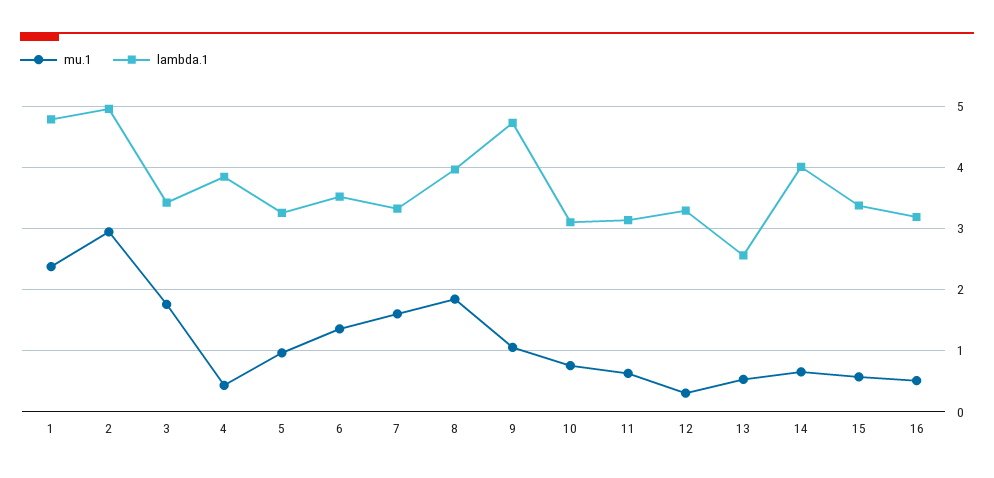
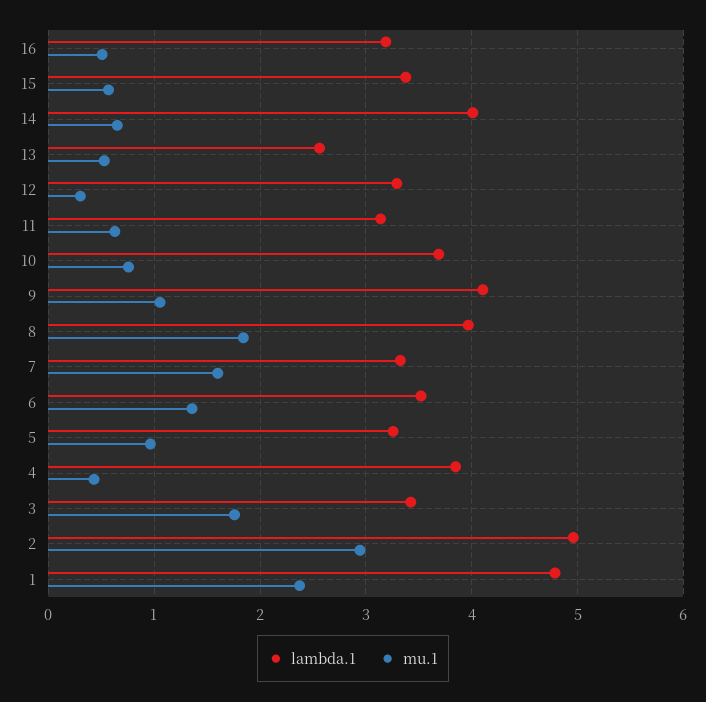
  {
    "mu.1": {
      "1": 2.4,
      "2": 2.9,
      "3": 1.8,
      "4": 0.4,
      "5": 1,
      "6": 1.4,
      "7": 1.6,
      "8": 1.8,
      "9": 1.1,
      "10": 0.8,
      "11": 0.6,
      "12": 0.3,
      "13": 0.5,
      "14": 0.7,
      "15": 0.6,
      "16": 0.5
    },
    "lambda.1": {
      "1": 4.8,
      "2": 5,
      "3": 3.4,
      "4": 3.8,
      "5": 3.3,
      "6": 3.5,
      "7": 3.3,
      "8": 4,
-     "9": 4.7,
+     "9": 4.1,
-     "10": 3.1,
+     "10": 3.7,
      "11": 3.1,
      "12": 3.3,
      "13": 2.6,
      "14": 4,
      "15": 3.4,
      "16": 3.2
    }
  }

